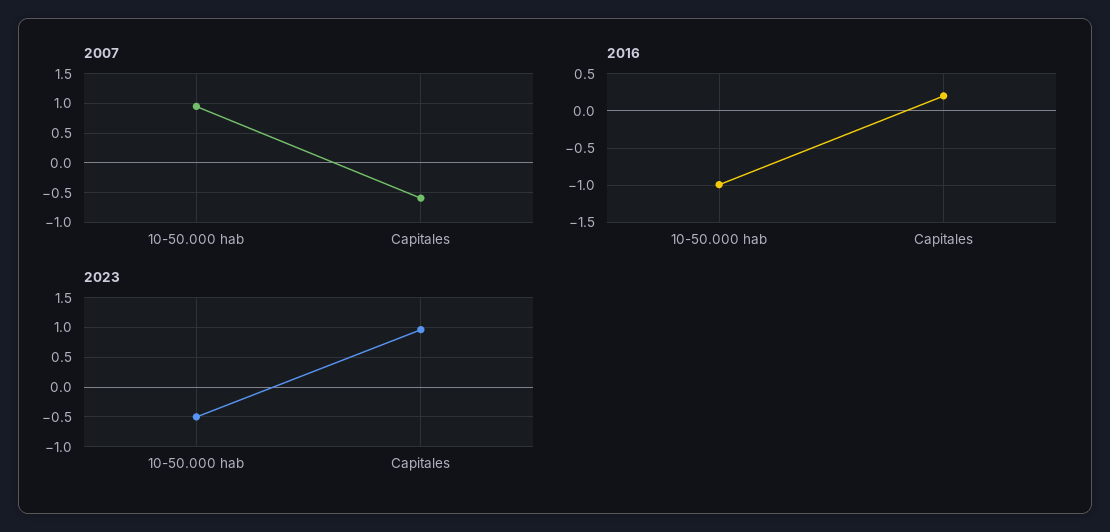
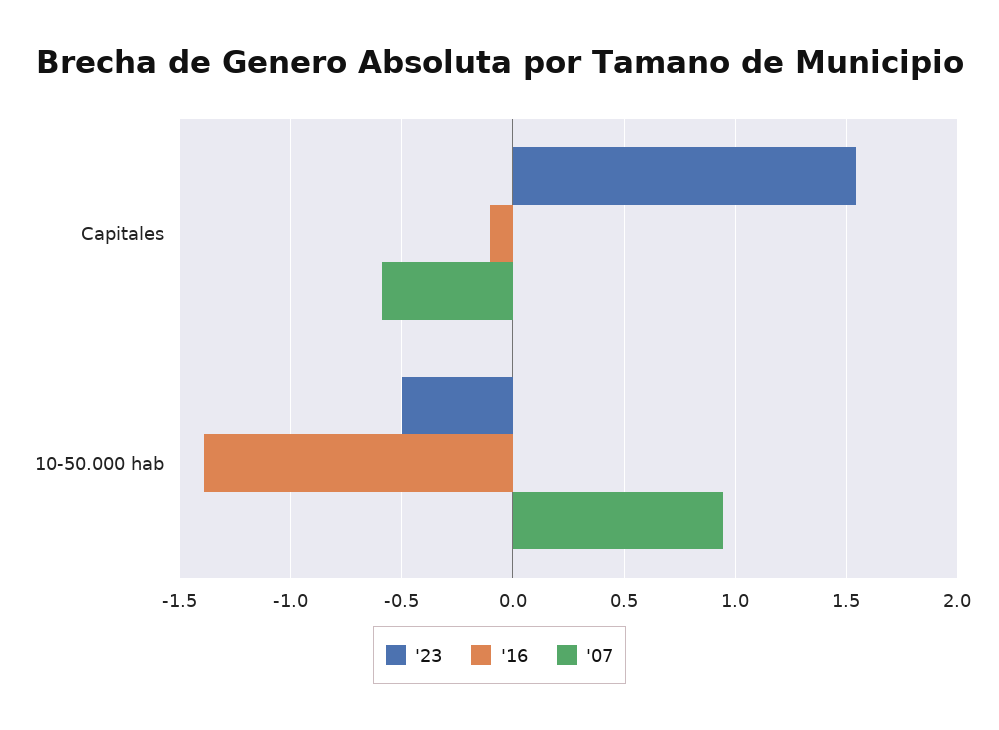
  {
    "2007": {
      "10-50.000 hab": 0.95,
      "Capitales": -0.6
    },
    "2016": {
-     "10-50.000 hab": -1,
+     "10-50.000 hab": -1.4,
-     "Capitales": 0.2
+     "Capitales": -0.1
    },
    "2023": {
      "10-50.000 hab": -0.5,
-     "Capitales": 1
+     "Capitales": 1.55
    }
  }

